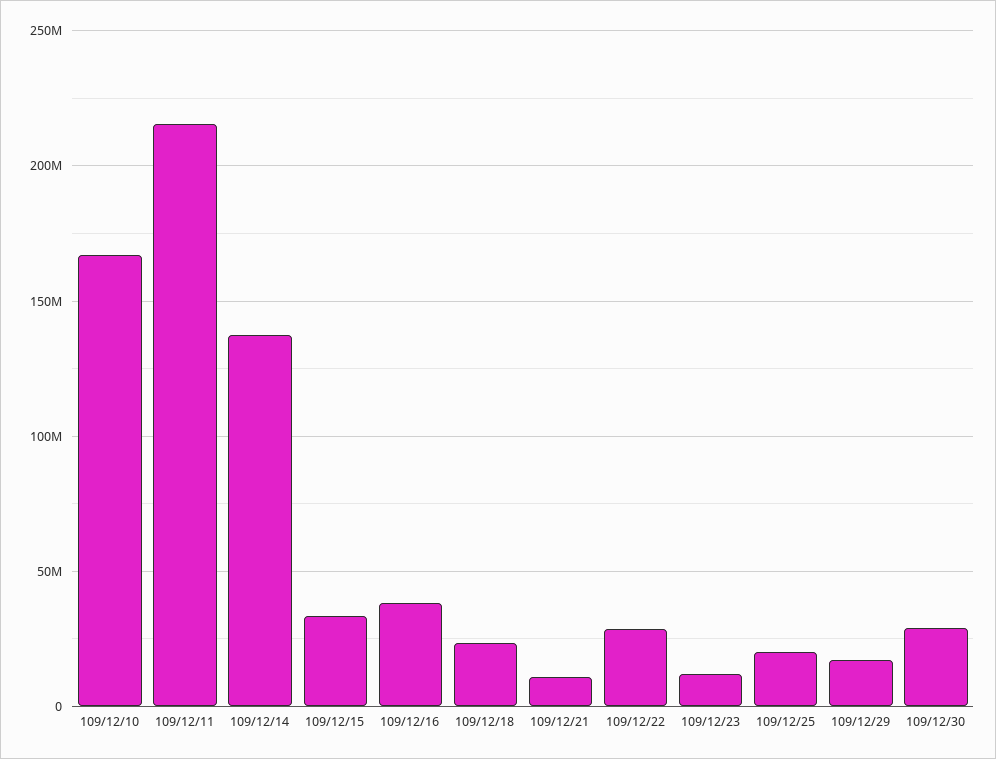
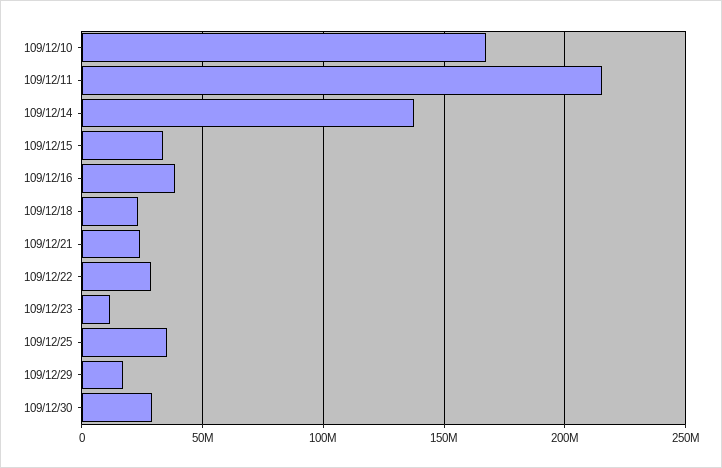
  {
    "109/12/10": 165000000,
    "109/12/11": 215000000,
    "109/12/14": 135000000,
    "109/12/15": 35000000,
    "109/12/16": 40000000,
    "109/12/18": 25000000,
-   "109/12/21": 10000000,
+   "109/12/21": 25000000,
    "109/12/22": 30000000,
    "109/12/23": 10000000,
-   "109/12/25": 20000000,
+   "109/12/25": 35000000,
    "109/12/29": 15000000,
    "109/12/30": 30000000
  }

